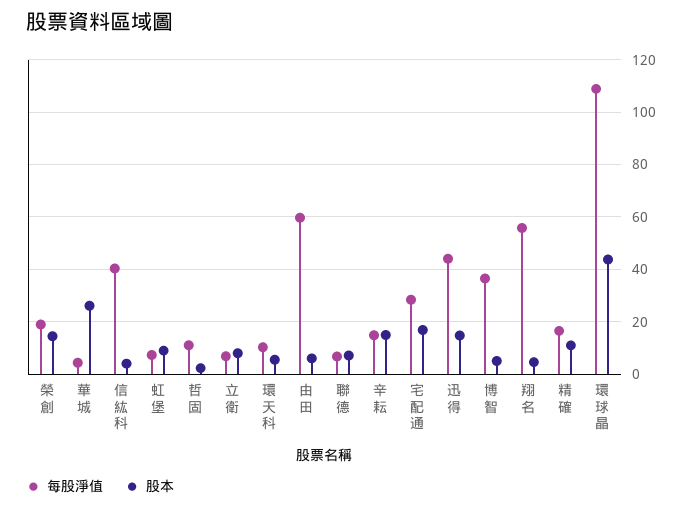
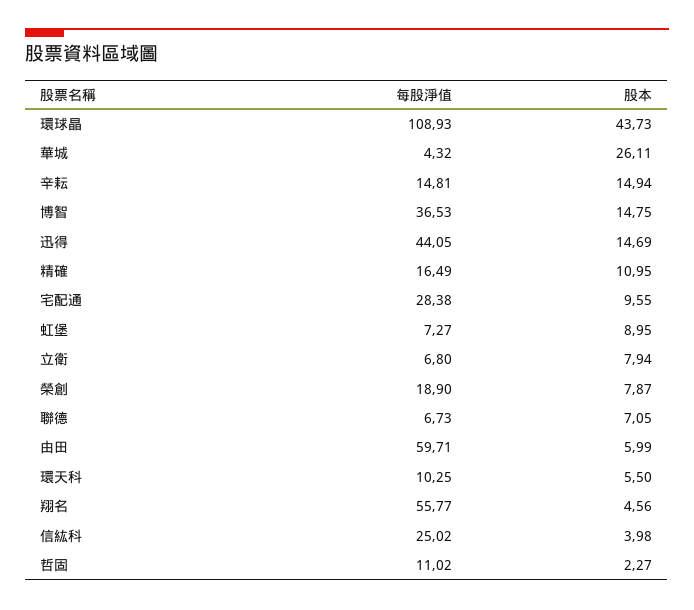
  {
    "每股淨值": {
      "榮創": 18.9,
      "華城": 4.32,
-     "信紘科": 40,
+     "信紘科": 25.02,
      "虹堡": 7.27,
      "哲固": 11.02,
      "立衛": 6.8,
      "環天科": 10.25,
      "由田": 59.71,
      "聯德": 6.73,
      "辛耘": 14.81,
      "宅配通": 28.38,
      "迅得": 44.05,
      "博智": 36.53,
      "翔名": 55.77,
      "精確": 16.49,
      "環球晶": 108.93
    },
    "股本": {
-     "榮創": 15,
+     "榮創": 7.87,
      "華城": 26.11,
      "信紘科": 3.98,
      "虹堡": 8.95,
      "哲固": 2.27,
      "立衛": 7.94,
      "環天科": 5.5,
      "由田": 5.99,
      "聯德": 7.05,
      "辛耘": 14.94,
-     "宅配通": 17.5,
+     "宅配通": 9.55,
      "迅得": 14.69,
-     "博智": 5,
+     "博智": 14.75,
      "翔名": 4.56,
      "精確": 10.95,
      "環球晶": 43.73
    }
  }

